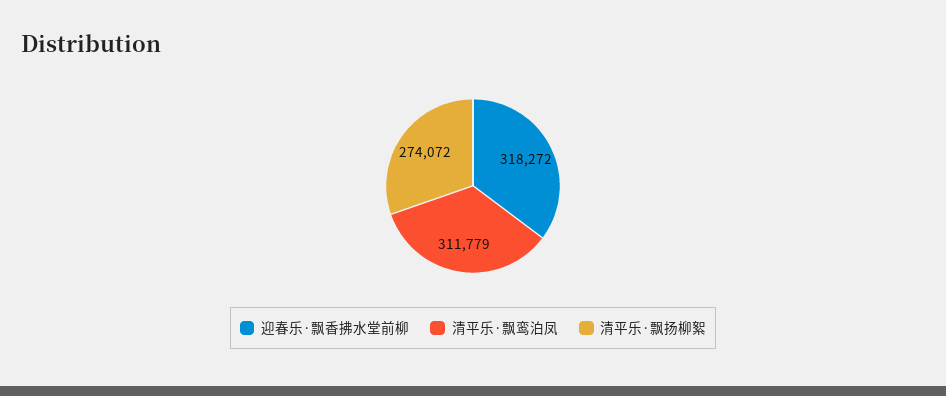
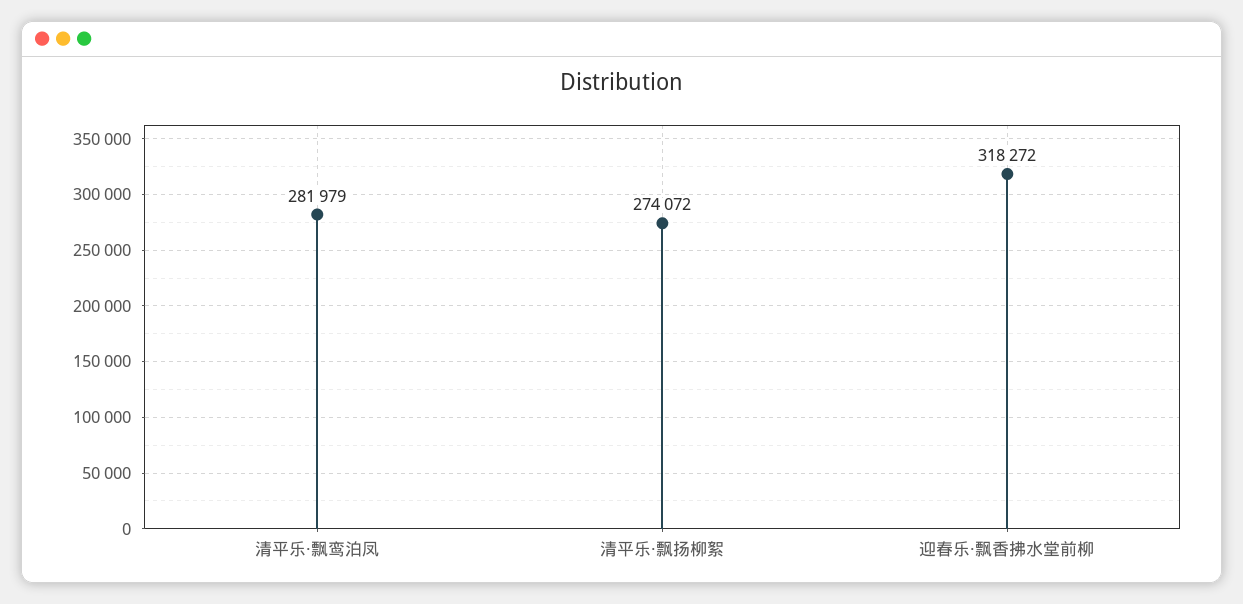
  {
    "迎春乐·飘香拂水堂前柳": 318272,
-   "清平乐·飘鸾泊凤": 311779,
+   "清平乐·飘鸾泊凤": 281979,
    "清平乐·飘扬柳絮": 274072
  }

